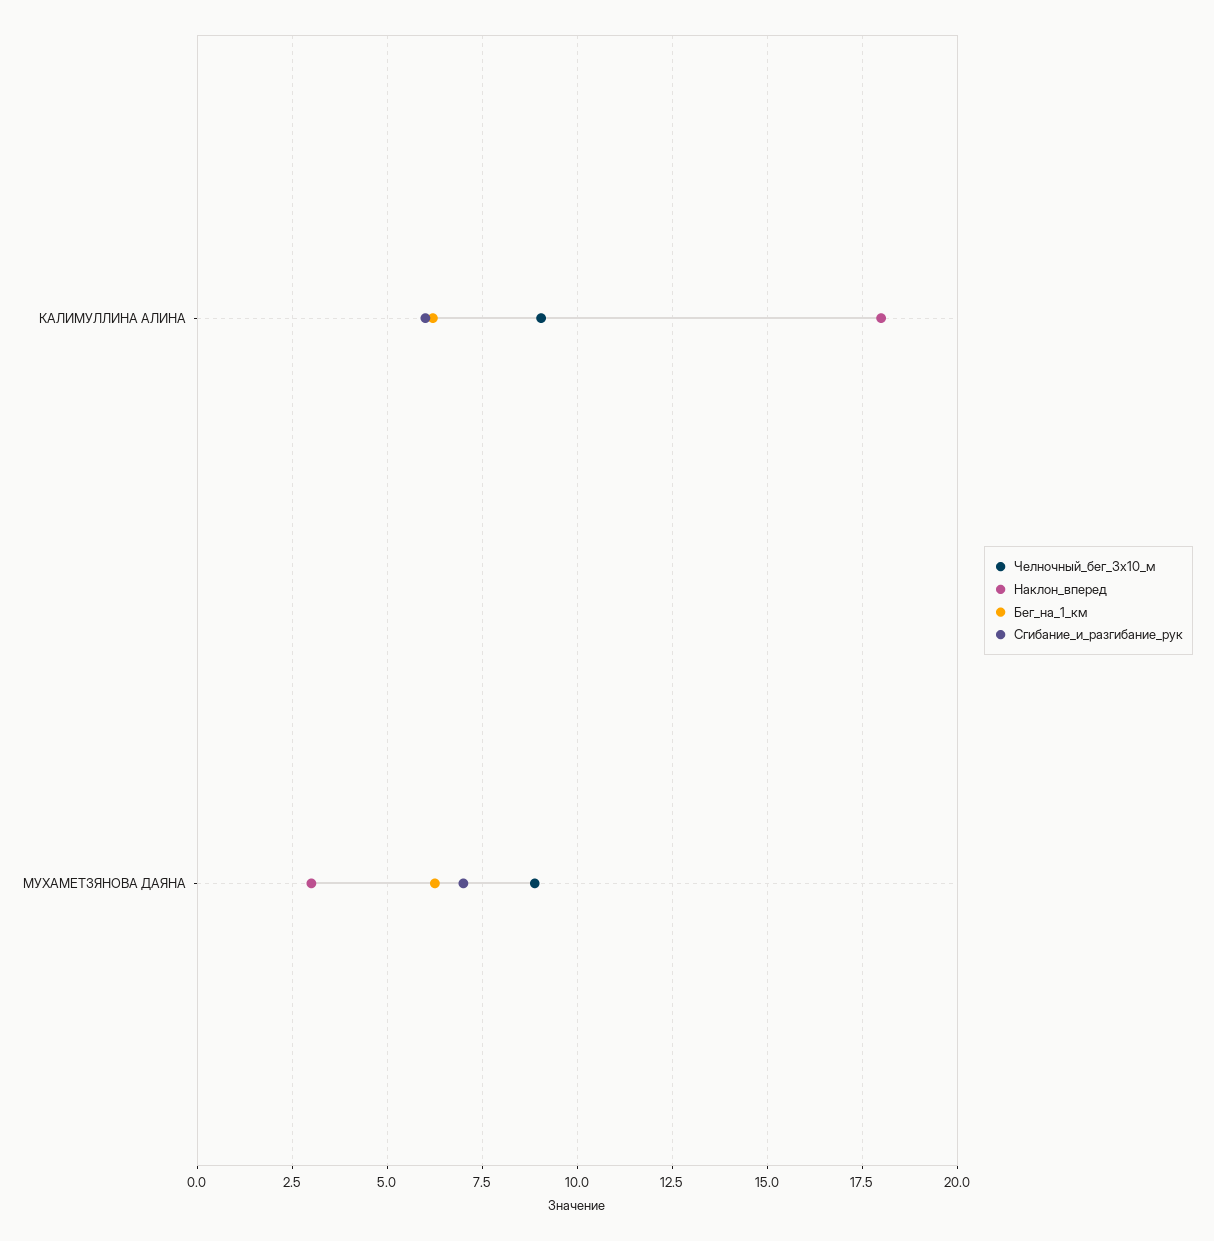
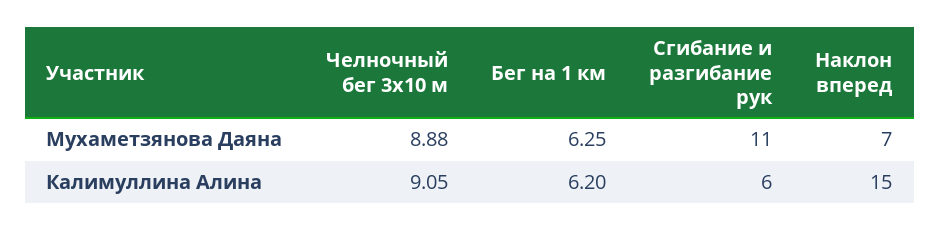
  {
    "Челночный_бег_3х10_м": {
      "КАЛИМУЛЛИНА АЛИНА": 9.05,
      "МУХАМЕТЗЯНОВА ДАЯНА": 8.88
    },
    "Наклон_вперед": {
-     "КАЛИМУЛЛИНА АЛИНА": 18,
+     "КАЛИМУЛЛИНА АЛИНА": 15,
-     "МУХАМЕТЗЯНОВА ДАЯНА": 3
+     "МУХАМЕТЗЯНОВА ДАЯНА": 7
    },
    "Бег_на_1_км": {
      "КАЛИМУЛЛИНА АЛИНА": 6.2,
      "МУХАМЕТЗЯНОВА ДАЯНА": 6.25
    },
    "Сгибание_и_разгибание_рук": {
      "КАЛИМУЛЛИНА АЛИНА": 6,
-     "МУХАМЕТЗЯНОВА ДАЯНА": 7
+     "МУХАМЕТЗЯНОВА ДАЯНА": 11
    }
  }

